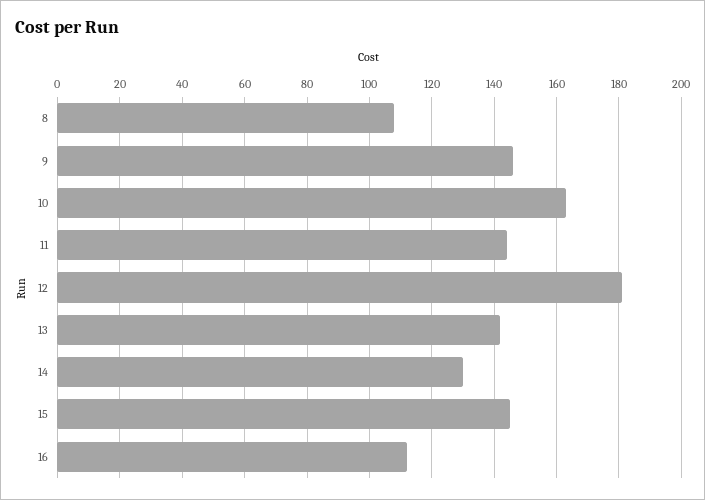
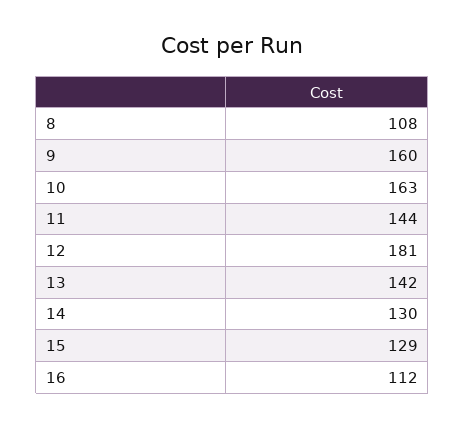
  {
    "8": 108,
-   "9": 145,
+   "9": 160,
    "10": 163,
    "11": 144,
    "12": 181,
    "13": 142,
    "14": 130,
-   "15": 145,
+   "15": 129,
    "16": 112
  }

